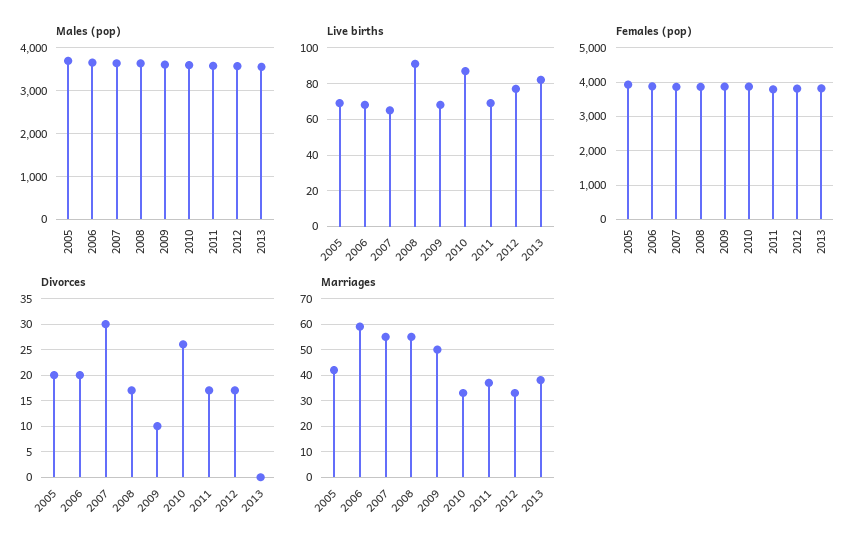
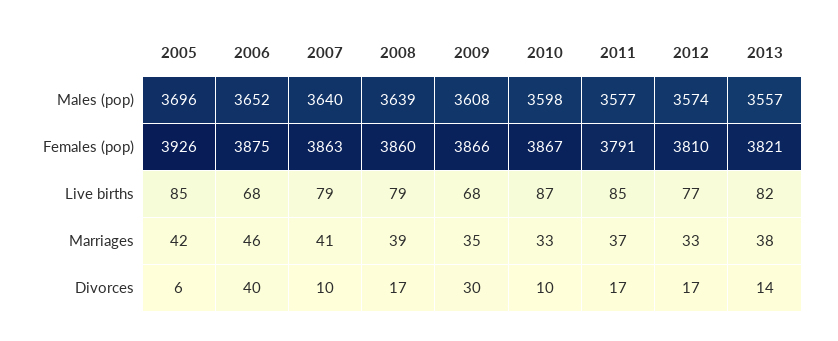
  {
    "Males (pop)": {
      "2005": 3696,
      "2006": 3652,
      "2007": 3640,
      "2008": 3639,
      "2009": 3608,
      "2010": 3598,
      "2011": 3577,
      "2012": 3574,
      "2013": 3557
    },
    "Live births": {
-     "2005": 70,
+     "2005": 85,
      "2006": 68,
-     "2007": 65,
+     "2007": 79,
-     "2008": 90,
+     "2008": 79,
      "2009": 68,
      "2010": 87,
-     "2011": 70,
+     "2011": 85,
      "2012": 77,
      "2013": 82
    },
    "Females (pop)": {
      "2005": 3926,
      "2006": 3875,
      "2007": 3863,
      "2008": 3860,
      "2009": 3866,
      "2010": 3867,
      "2011": 3791,
      "2012": 3810,
      "2013": 3821
    },
    "Divorces": {
-     "2005": 20,
+     "2005": 6,
-     "2006": 20,
+     "2006": 40,
-     "2007": 30,
+     "2007": 10,
      "2008": 17,
-     "2009": 10,
+     "2009": 30,
-     "2010": 25,
+     "2010": 10,
      "2011": 17,
      "2012": 17,
-     "2013": 0
+     "2013": 14
    },
    "Marriages": {
      "2005": 42,
-     "2006": 60,
+     "2006": 46,
-     "2007": 55,
+     "2007": 41,
-     "2008": 55,
+     "2008": 39,
-     "2009": 50,
+     "2009": 35,
      "2010": 33,
      "2011": 37,
      "2012": 33,
      "2013": 38
    }
  }

